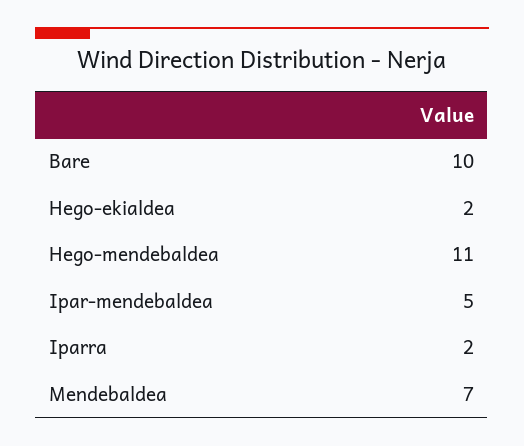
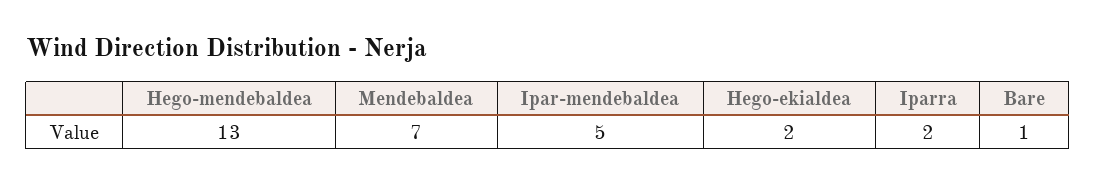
  {
-   "Bare": 10,
+   "Bare": 1,
    "Hego-ekialdea": 2,
-   "Hego-mendebaldea": 11,
+   "Hego-mendebaldea": 13,
    "Ipar-mendebaldea": 5,
    "Iparra": 2,
    "Mendebaldea": 7
  }

